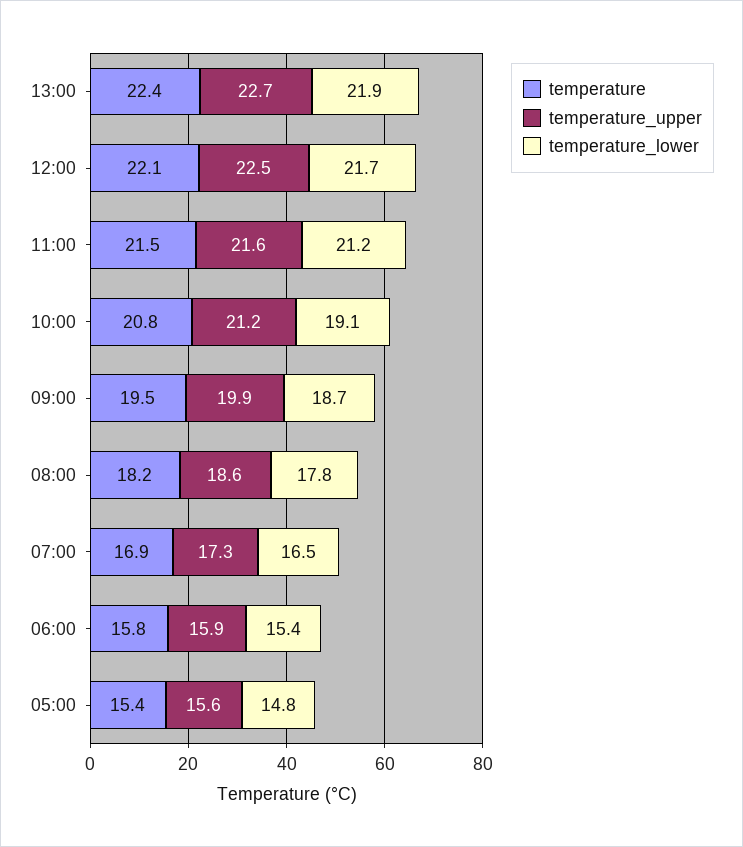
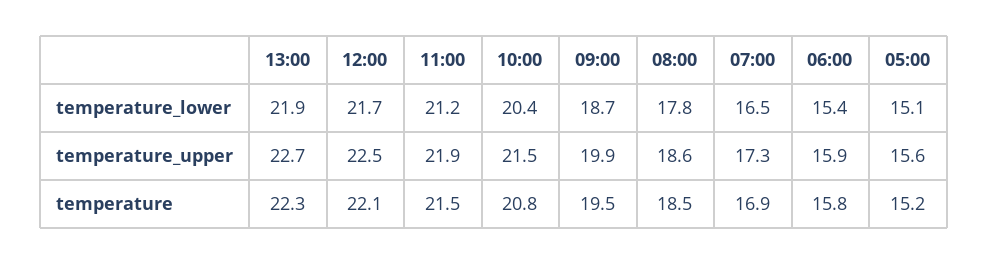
  {
    "temperature": {
-     "13:00": 22.4,
+     "13:00": 22.3,
      "12:00": 22.1,
      "11:00": 21.5,
      "10:00": 20.8,
      "09:00": 19.5,
-     "08:00": 18.2,
+     "08:00": 18.5,
      "07:00": 16.9,
      "06:00": 15.8,
-     "05:00": 15.4
+     "05:00": 15.2
    },
    "temperature_upper": {
      "13:00": 22.7,
      "12:00": 22.5,
-     "11:00": 21.6,
+     "11:00": 21.9,
-     "10:00": 21.2,
+     "10:00": 21.5,
      "09:00": 19.9,
      "08:00": 18.6,
      "07:00": 17.3,
      "06:00": 15.9,
      "05:00": 15.6
    },
    "temperature_lower": {
      "13:00": 21.9,
      "12:00": 21.7,
      "11:00": 21.2,
-     "10:00": 19.1,
+     "10:00": 20.4,
      "09:00": 18.7,
      "08:00": 17.8,
      "07:00": 16.5,
      "06:00": 15.4,
-     "05:00": 14.8
+     "05:00": 15.1
    }
  }

